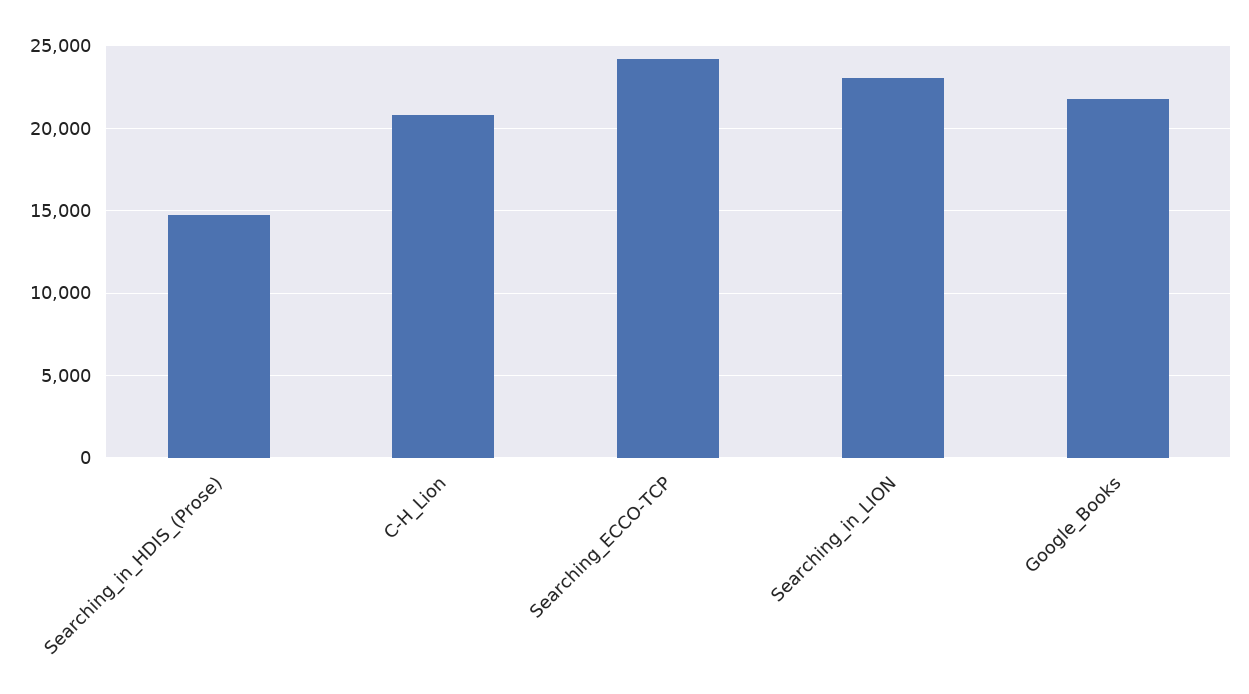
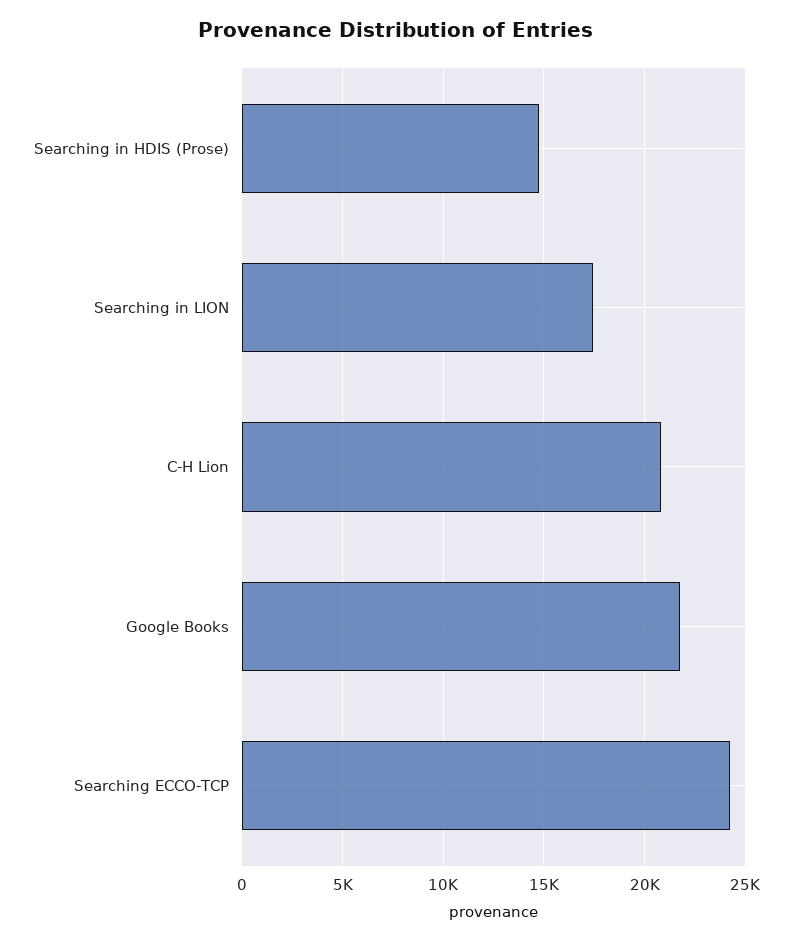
  {
    "Searching_in_HDIS_(Prose)": 14500,
    "C-H_Lion": 21000,
    "Searching_ECCO-TCP": 24000,
-   "Searching_in_LION": 23000,
+   "Searching_in_LION": 17500,
    "Google_Books": 22000
  }

